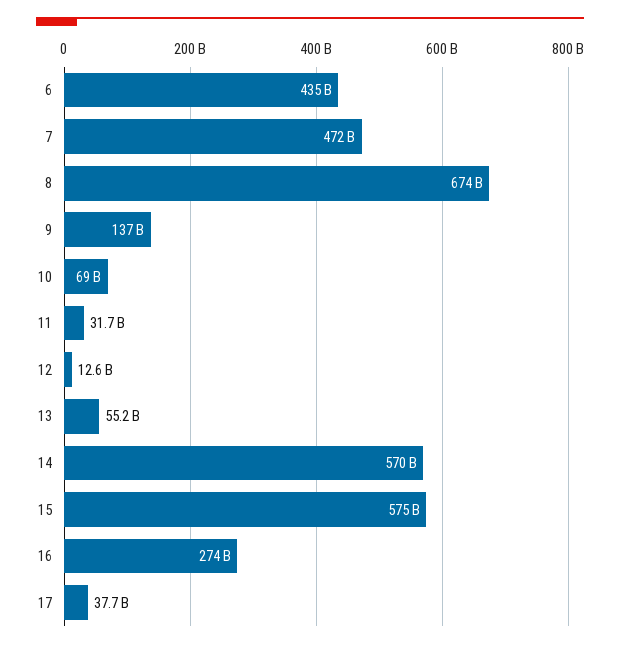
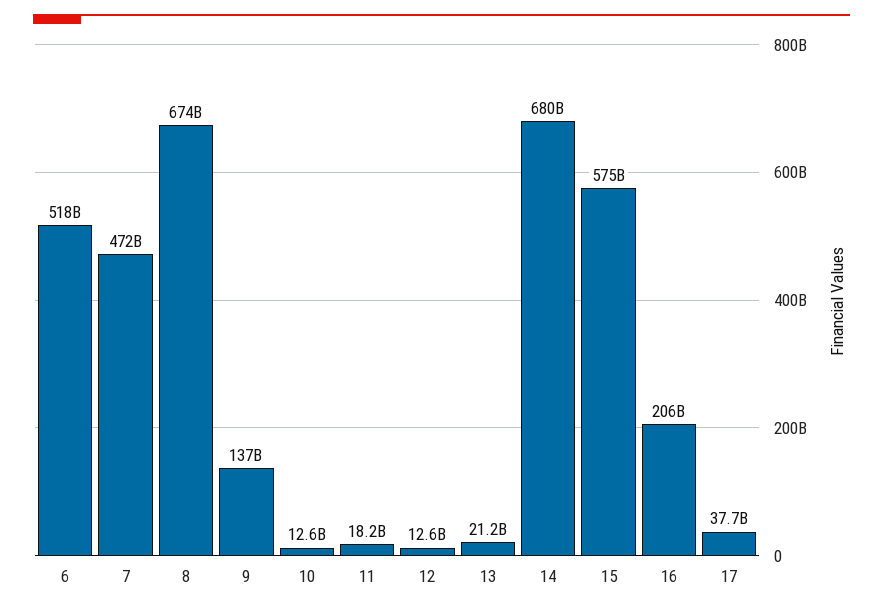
  {
-   "6": 435000000000,
+   "6": 518000000000,
    "7": 472000000000,
    "8": 674000000000,
    "9": 137000000000,
-   "10": 69000000000,
+   "10": 12600000000,
-   "11": 31700000000,
+   "11": 18200000000,
    "12": 12600000000,
-   "13": 55200000000,
+   "13": 21200000000,
-   "14": 570000000000,
+   "14": 680000000000,
    "15": 575000000000,
-   "16": 274000000000,
+   "16": 206000000000,
    "17": 37700000000
  }

